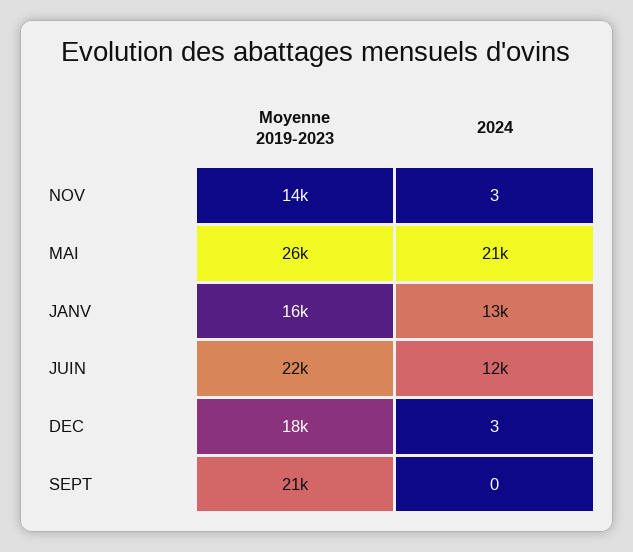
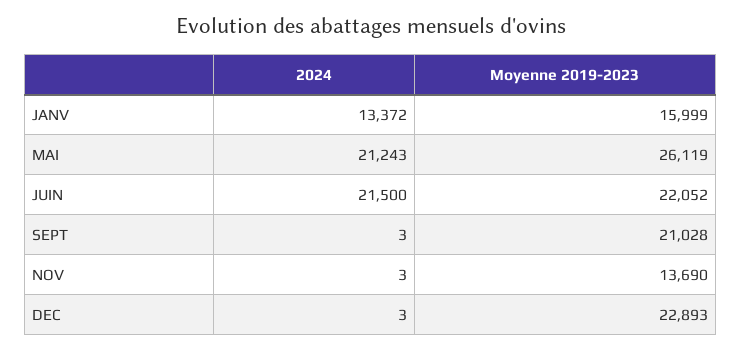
  {
    "Moyenne 2019-2023": {
      "NOV": 13690,
      "MAI": 26119,
      "JANV": 15999,
      "JUIN": 22052,
-     "DEC": 18000,
+     "DEC": 22893,
      "SEPT": 21028
    },
    "2024": {
      "NOV": 3,
      "MAI": 21243,
      "JANV": 13372,
-     "JUIN": 12000,
+     "JUIN": 21500,
      "DEC": 3,
-     "SEPT": 0
+     "SEPT": 3
    }
  }

